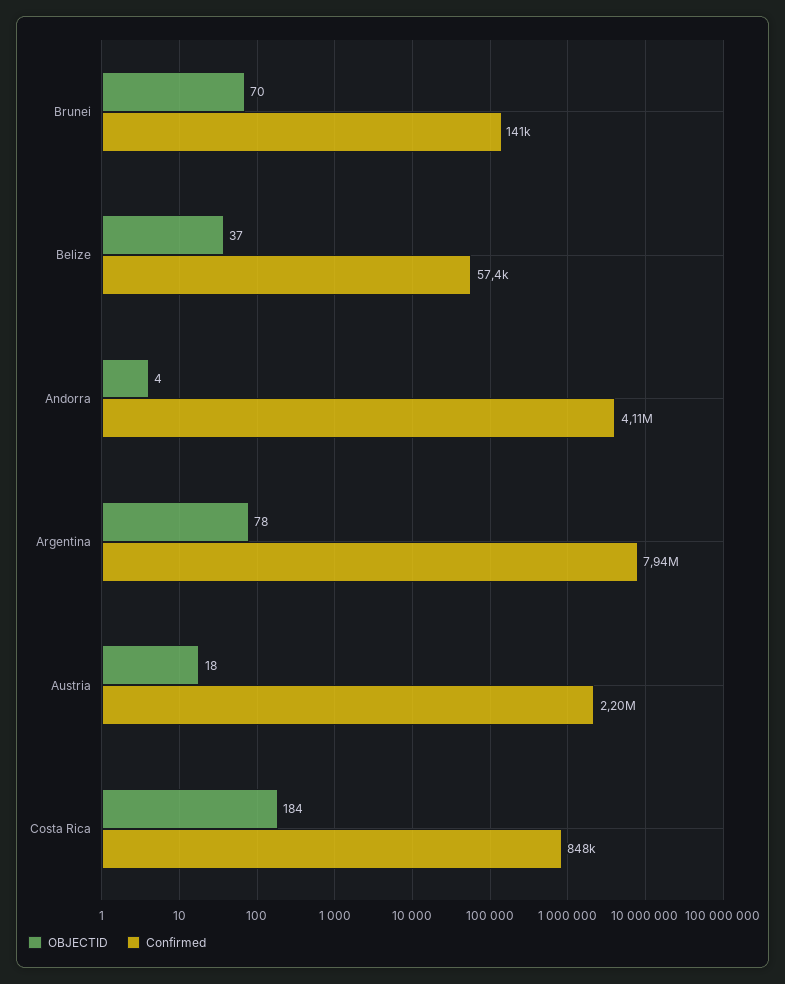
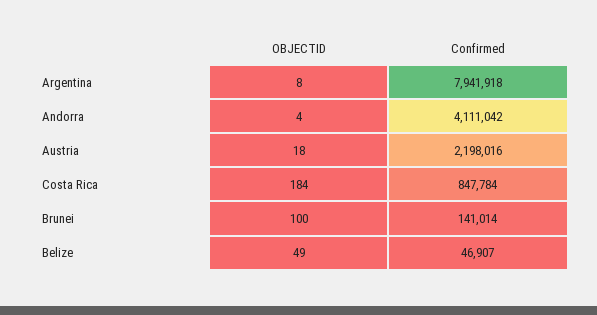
  {
    "OBJECTID": {
-     "Brunei": 70,
+     "Brunei": 100,
-     "Belize": 37,
+     "Belize": 49,
      "Andorra": 4,
-     "Argentina": 78,
+     "Argentina": 8,
      "Austria": 18,
      "Costa Rica": 184
    },
    "Confirmed": {
      "Brunei": 141014,
-     "Belize": 57400,
+     "Belize": 46907,
      "Andorra": 4111042,
      "Argentina": 7941918,
      "Austria": 2198016,
      "Costa Rica": 847784
    }
  }

